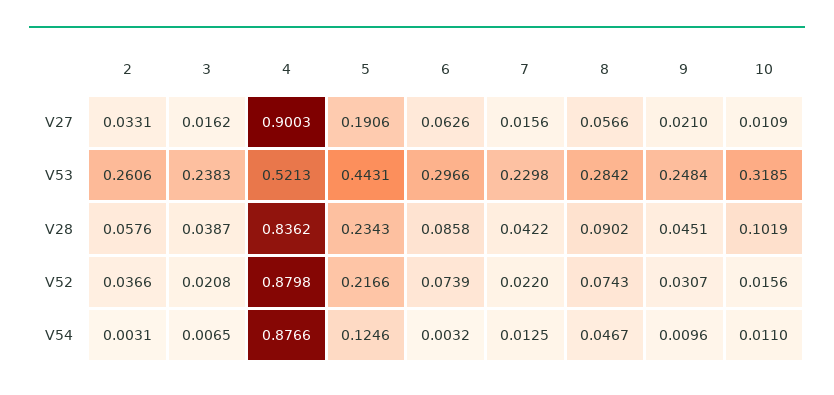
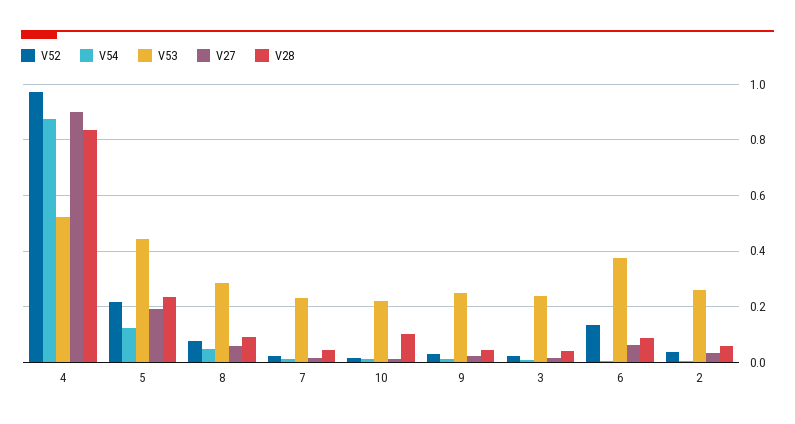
  {
    "V27": {
      "2": 0.0331,
      "3": 0.0162,
      "4": 0.9003,
      "5": 0.1906,
      "6": 0.0626,
      "7": 0.0156,
      "8": 0.0566,
      "9": 0.021,
      "10": 0.0109
    },
    "V53": {
      "2": 0.2606,
      "3": 0.2383,
      "4": 0.5213,
      "5": 0.4431,
-     "6": 0.2966,
+     "6": 0.375,
      "7": 0.2298,
      "8": 0.2842,
      "9": 0.2484,
-     "10": 0.3185
+     "10": 0.225
    },
    "V28": {
      "2": 0.0576,
      "3": 0.0387,
      "4": 0.8362,
      "5": 0.2343,
      "6": 0.0858,
      "7": 0.0422,
      "8": 0.0902,
      "9": 0.0451,
      "10": 0.1019
    },
    "V52": {
      "2": 0.0366,
      "3": 0.0208,
-     "4": 0.8798,
+     "4": 0.975,
      "5": 0.2166,
-     "6": 0.0739,
+     "6": 0.125,
      "7": 0.022,
      "8": 0.0743,
      "9": 0.0307,
      "10": 0.0156
    },
    "V54": {
      "2": 0.0031,
      "3": 0.0065,
      "4": 0.8766,
      "5": 0.1246,
      "6": 0.0032,
      "7": 0.0125,
      "8": 0.0467,
      "9": 0.0096,
      "10": 0.011
    }
  }

